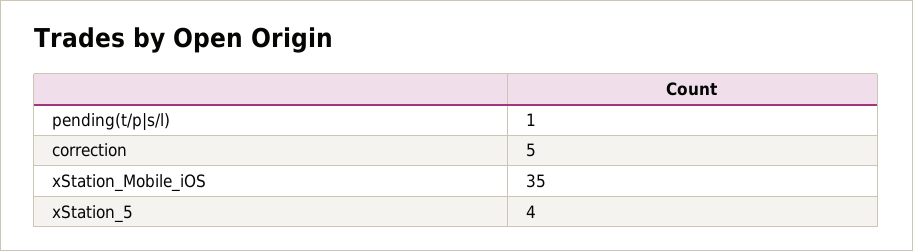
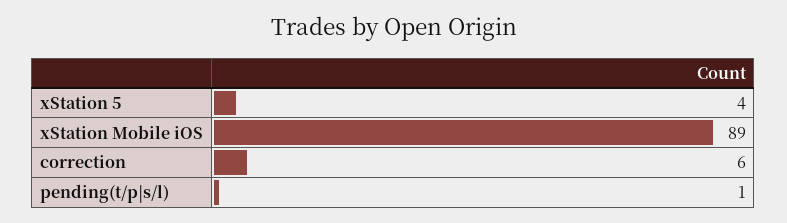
  {
    "pending(t/p|s/l)": 1,
-   "correction": 5,
+   "correction": 6,
-   "xStation_Mobile_iOS": 35,
+   "xStation_Mobile_iOS": 89,
    "xStation_5": 4
  }

